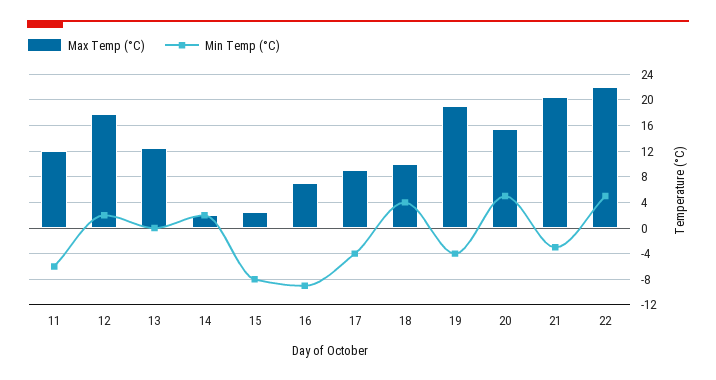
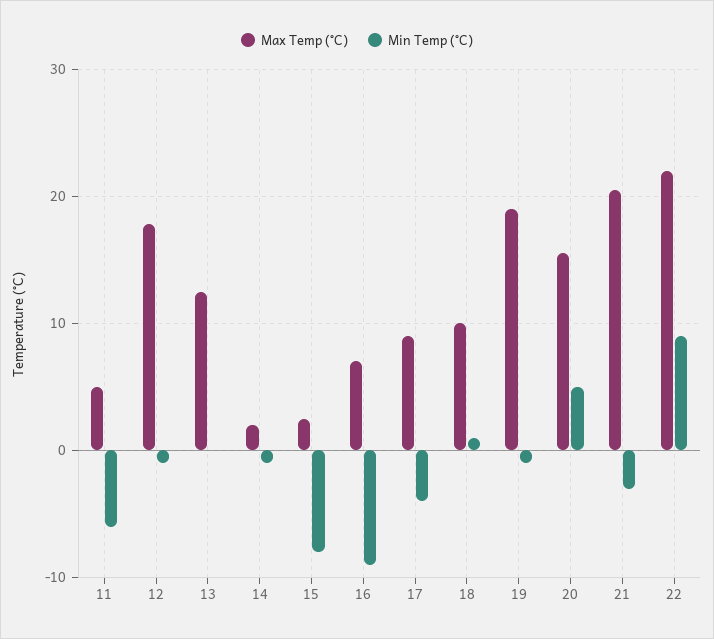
  {
    "Max Temp (°C)": {
-     "11": 12,
+     "11": 5,
      "12": 18,
      "13": 13,
      "14": 2,
      "15": 3,
      "16": 7,
      "17": 9,
      "18": 10,
      "19": 19,
      "20": 16,
      "21": 21,
      "22": 22
    },
    "Min Temp (°C)": {
      "11": -6,
-     "12": 2,
+     "12": -1,
      "13": 0,
-     "14": 2,
+     "14": -1,
      "15": -8,
      "16": -9,
      "17": -4,
-     "18": 4,
+     "18": 1,
-     "19": -4,
+     "19": -1,
      "20": 5,
      "21": -3,
-     "22": 5
+     "22": 9
    }
  }

